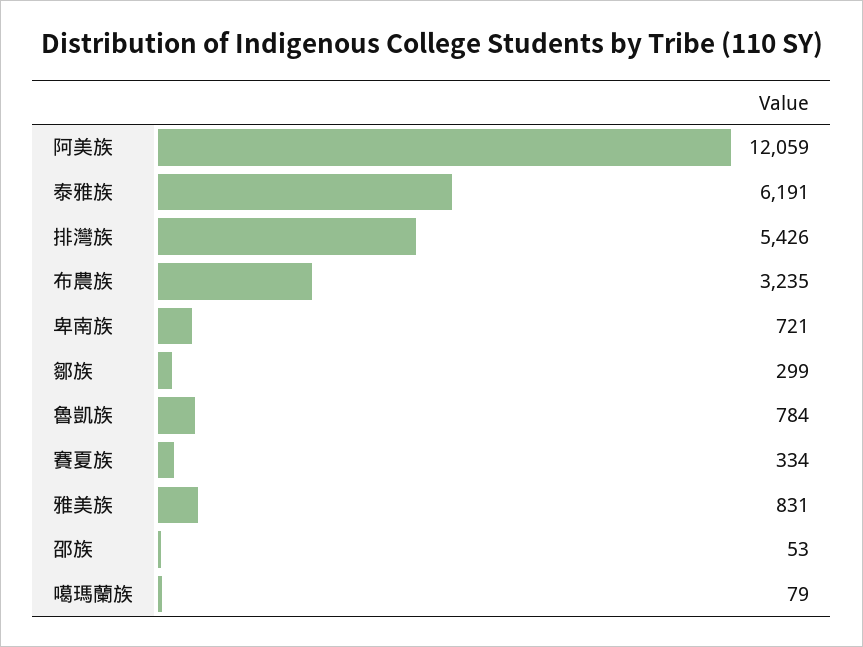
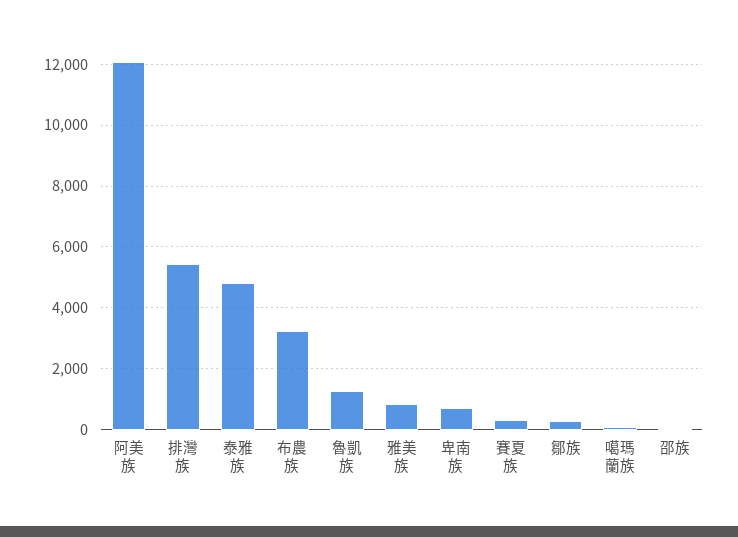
  {
    "阿美族": 12059,
-   "泰雅族": 6191,
+   "泰雅族": 4800,
    "排灣族": 5426,
    "布農族": 3235,
    "卑南族": 721,
    "鄒族": 299,
-   "魯凱族": 784,
+   "魯凱族": 1200,
    "賽夏族": 334,
    "雅美族": 831,
    "邵族": 53,
    "噶瑪蘭族": 79
  }

